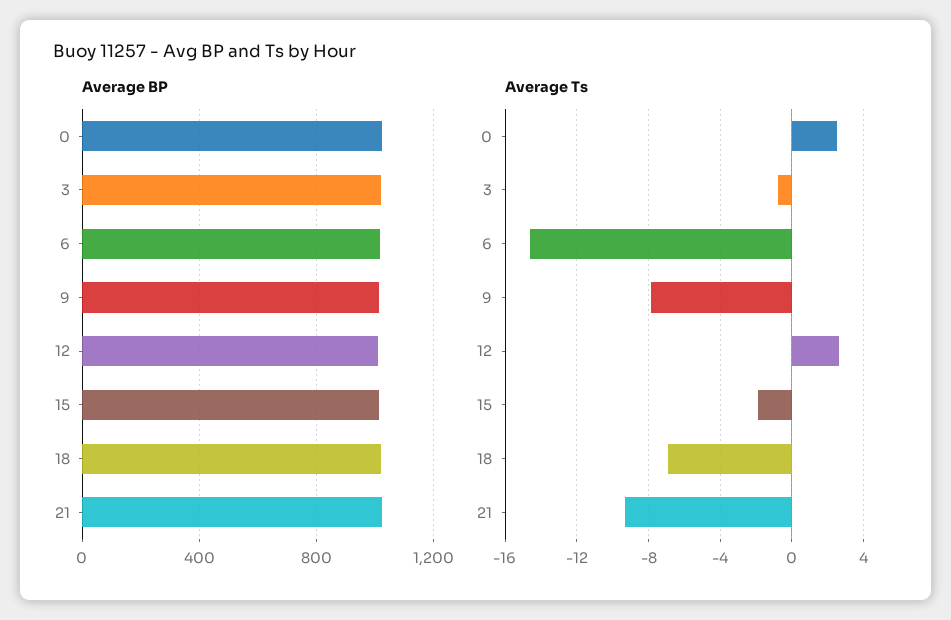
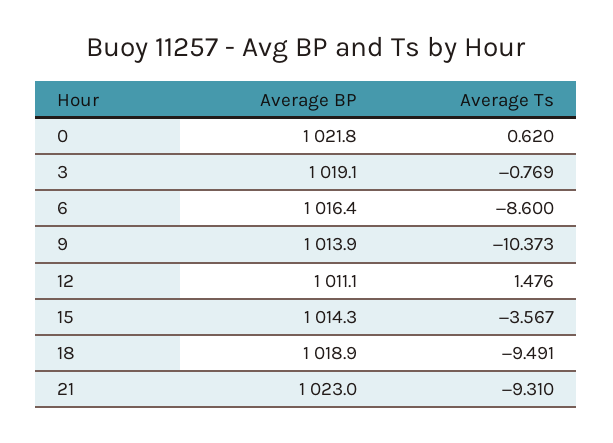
  {
    "Average BP": {
      "0": 1021.8,
      "3": 1019.1,
      "6": 1016.4,
      "9": 1013.9,
      "12": 1011.1,
      "15": 1014.3,
      "18": 1018.9,
      "21": 1023
    },
    "Average Ts": {
-     "0": 2.5,
+     "0": 0.62,
      "3": -0.769,
-     "6": -14.5,
+     "6": -8.6,
-     "9": -8,
+     "9": -10.373,
-     "12": 2.5,
+     "12": 1.476,
-     "15": -2,
+     "15": -3.567,
-     "18": -7,
+     "18": -9.491,
      "21": -9.31
    }
  }

